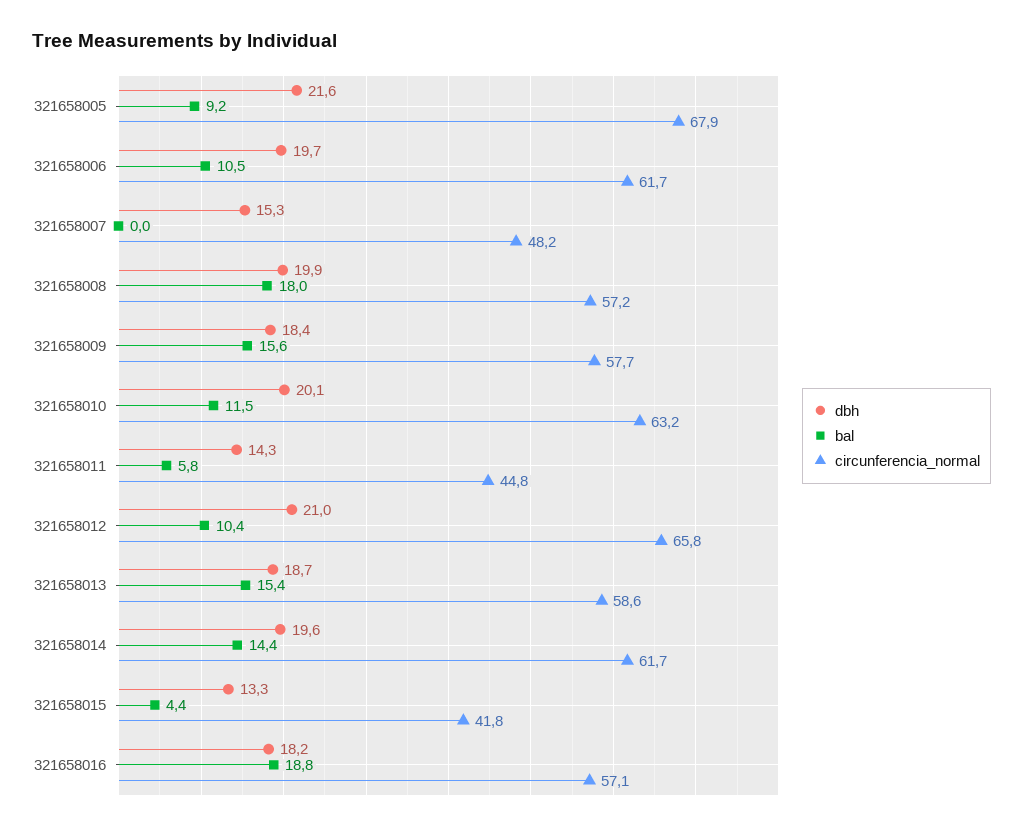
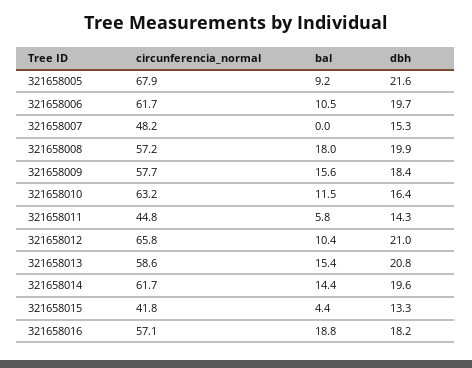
  {
    "dbh": {
      "321658005": 21.6,
      "321658006": 19.7,
      "321658007": 15.3,
      "321658008": 19.9,
      "321658009": 18.4,
-     "321658010": 20.1,
+     "321658010": 16.4,
      "321658011": 14.3,
      "321658012": 21,
-     "321658013": 18.7,
+     "321658013": 20.8,
      "321658014": 19.6,
      "321658015": 13.3,
      "321658016": 18.2
    },
    "bal": {
      "321658005": 9.2,
      "321658006": 10.5,
      "321658007": 0,
      "321658008": 18,
      "321658009": 15.6,
      "321658010": 11.5,
      "321658011": 5.8,
      "321658012": 10.4,
      "321658013": 15.4,
      "321658014": 14.4,
      "321658015": 4.4,
      "321658016": 18.8
    },
    "circunferencia_normal": {
      "321658005": 67.9,
      "321658006": 61.7,
      "321658007": 48.2,
      "321658008": 57.2,
      "321658009": 57.7,
      "321658010": 63.2,
      "321658011": 44.8,
      "321658012": 65.8,
      "321658013": 58.6,
      "321658014": 61.7,
      "321658015": 41.8,
      "321658016": 57.1
    }
  }

